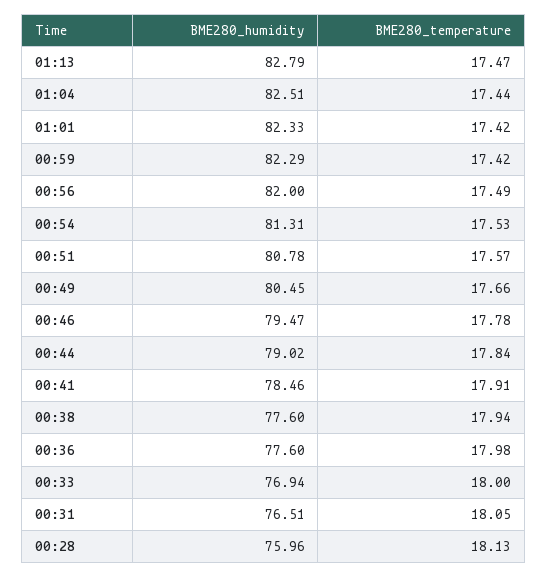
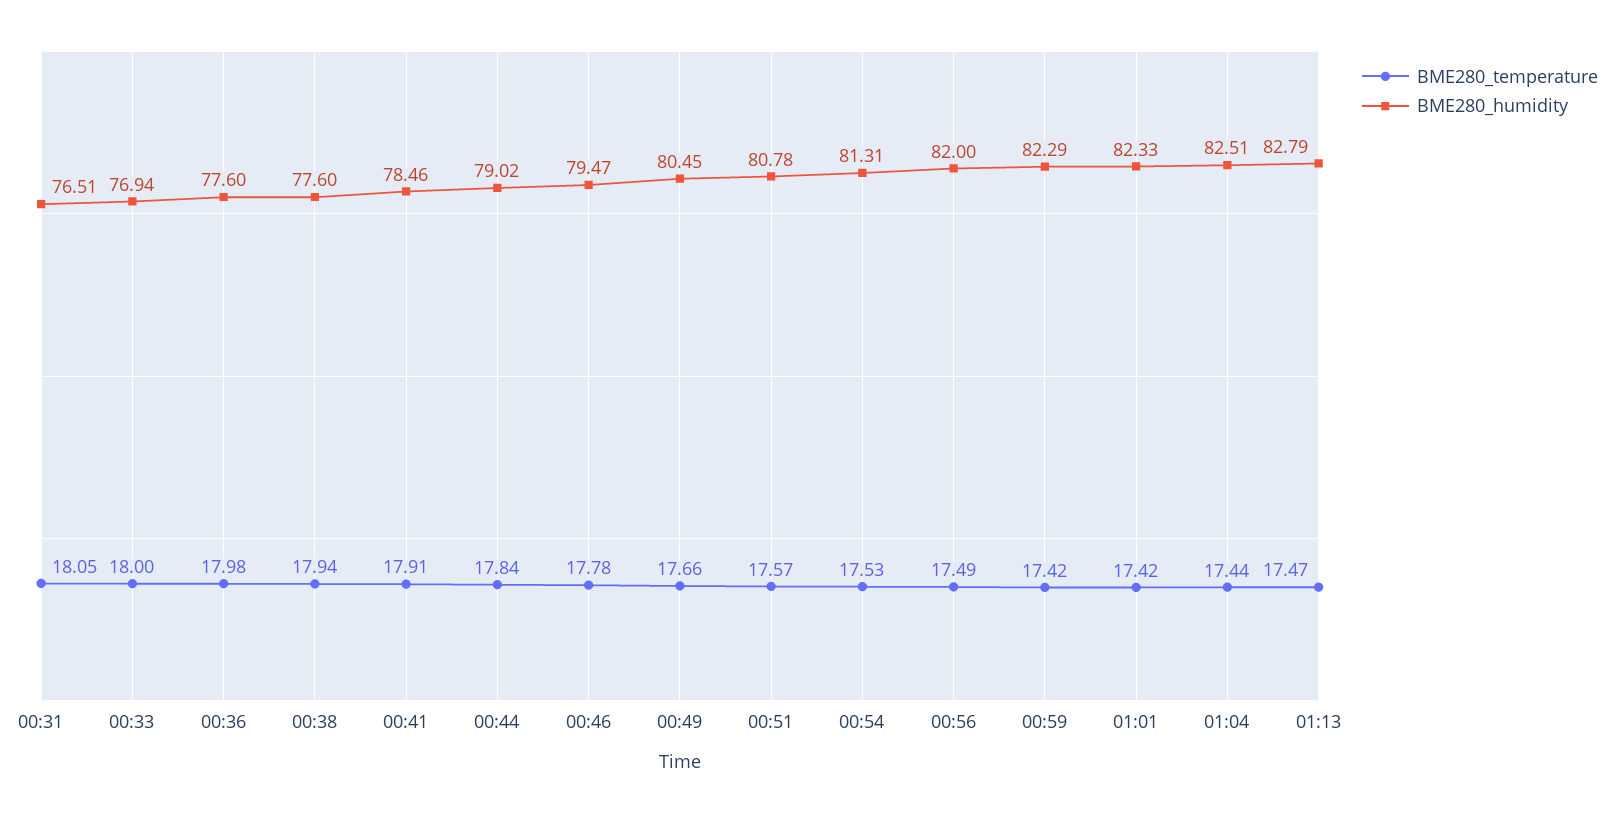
  {
    "BME280_humidity": {
      "01:13": 82.79,
      "01:04": 82.51,
      "01:01": 82.33,
      "00:59": 82.29,
      "00:56": 82,
      "00:54": 81.31,
      "00:51": 80.78,
      "00:49": 80.45,
      "00:46": 79.47,
      "00:44": 79.02,
      "00:41": 78.46,
      "00:38": 77.6,
      "00:36": 77.6,
      "00:33": 76.94,
-     "00:31": 76.51,
+     "00:31": 76.51
-     "00:28": 75.96
    },
    "BME280_temperature": {
      "01:13": 17.47,
      "01:04": 17.44,
      "01:01": 17.42,
      "00:59": 17.42,
      "00:56": 17.49,
      "00:54": 17.53,
      "00:51": 17.57,
      "00:49": 17.66,
      "00:46": 17.78,
      "00:44": 17.84,
      "00:41": 17.91,
      "00:38": 17.94,
      "00:36": 17.98,
      "00:33": 18,
-     "00:31": 18.05,
+     "00:31": 18.05
-     "00:28": 18.13
    }
  }

